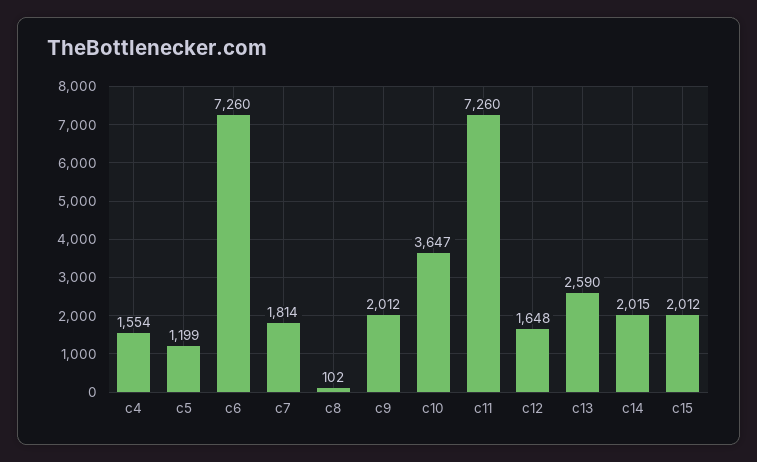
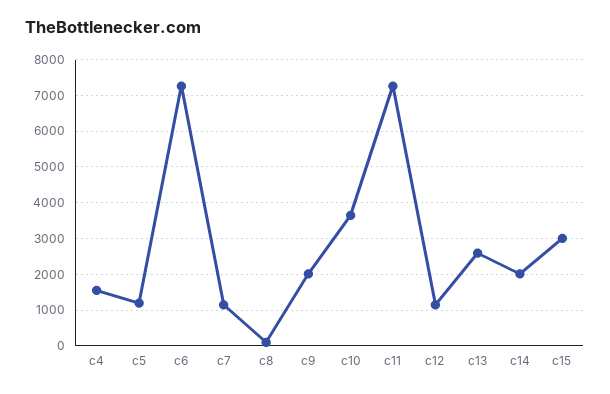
  {
    "c4": 1554,
    "c5": 1199,
    "c6": 7260,
-   "c7": 1814,
+   "c7": 1200,
    "c8": 102,
    "c9": 2012,
    "c10": 3647,
    "c11": 7260,
-   "c12": 1648,
+   "c12": 1200,
    "c13": 2590,
    "c14": 2015,
-   "c15": 2012
+   "c15": 3000
  }

